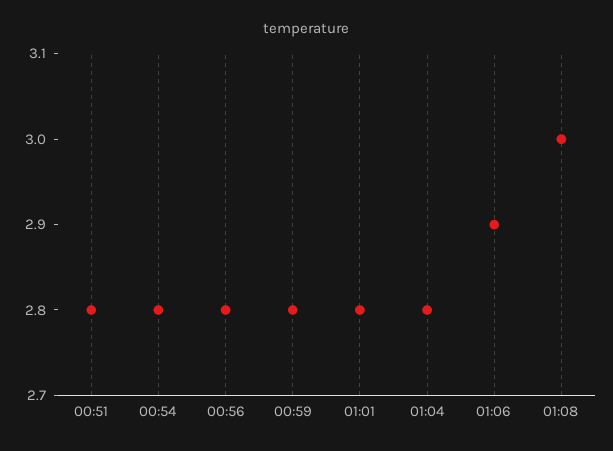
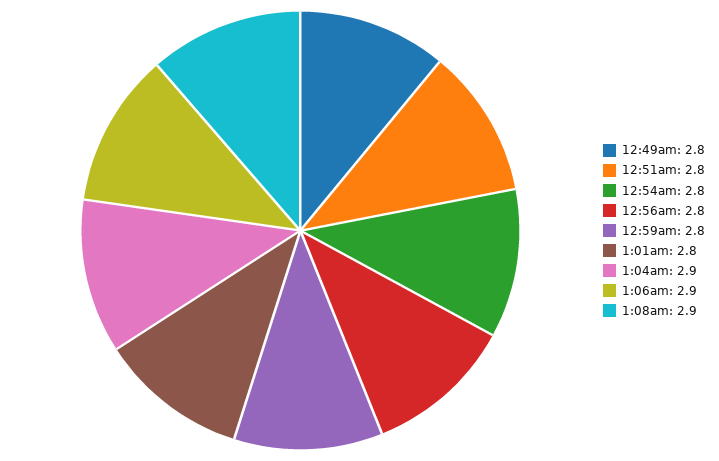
  {
    "00:51": 2.8,
    "00:54": 2.8,
    "00:56": 2.8,
    "00:59": 2.8,
    "01:01": 2.8,
-   "01:04": 2.8,
+   "01:04": 2.9,
    "01:06": 2.9,
-   "01:08": 3
+   "01:08": 2.9,
+   "12:49am": 2.8
  }

